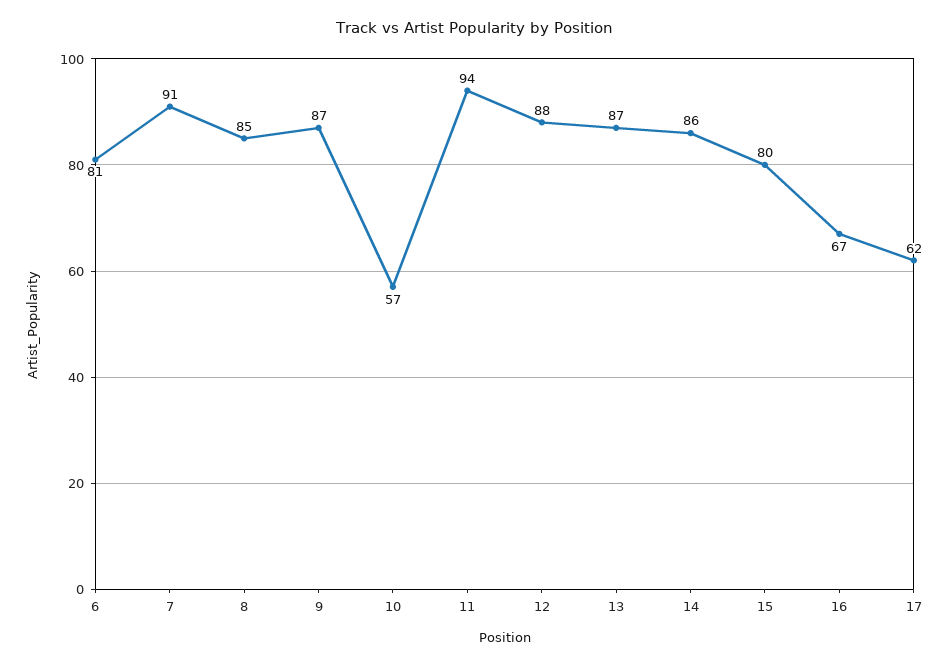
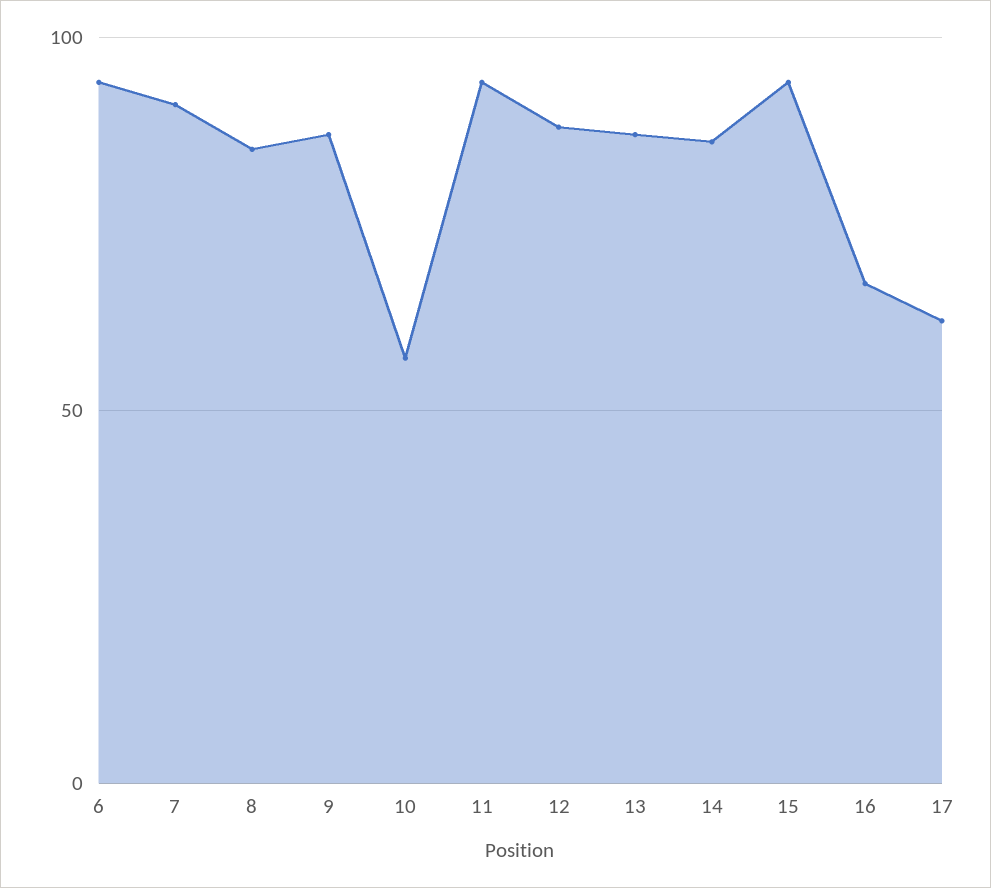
  {
-   "6": 81,
+   "6": 95,
    "7": 91,
    "8": 85,
    "9": 87,
    "10": 57,
    "11": 94,
    "12": 88,
    "13": 87,
    "14": 86,
-   "15": 80,
+   "15": 95,
    "16": 67,
    "17": 62
  }

